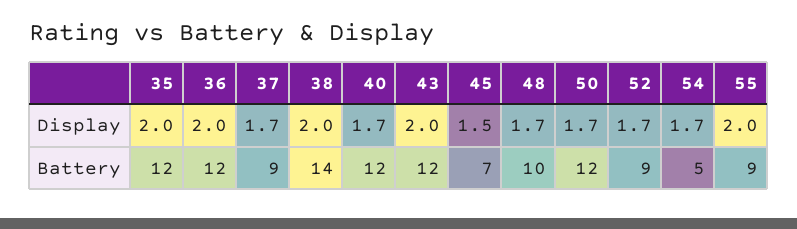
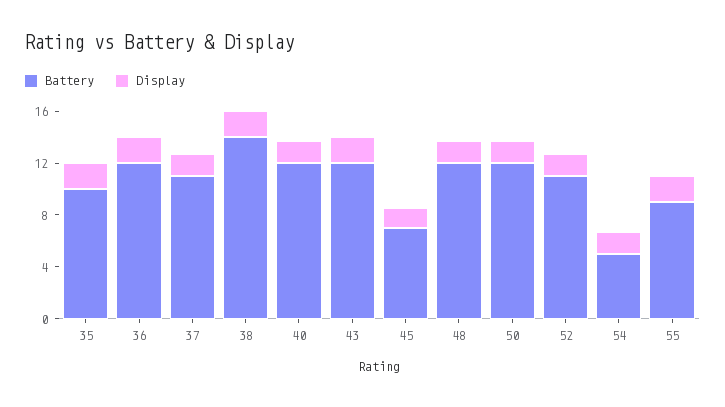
  {
    "Display": {
      "35": 2,
      "36": 2,
      "37": 1.7,
      "38": 2,
      "40": 1.7,
      "43": 2,
      "45": 1.5,
      "48": 1.7,
      "50": 1.7,
      "52": 1.7,
      "54": 1.7,
      "55": 2
    },
    "Battery": {
-     "35": 12,
+     "35": 10,
      "36": 12,
-     "37": 9,
+     "37": 11,
      "38": 14,
      "40": 12,
      "43": 12,
      "45": 7,
-     "48": 10,
+     "48": 12,
      "50": 12,
-     "52": 9,
+     "52": 11,
      "54": 5,
      "55": 9
    }
  }

